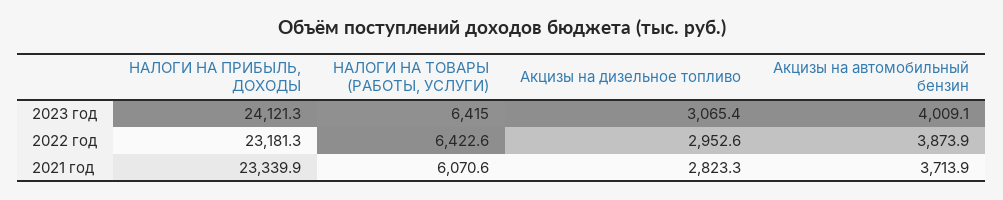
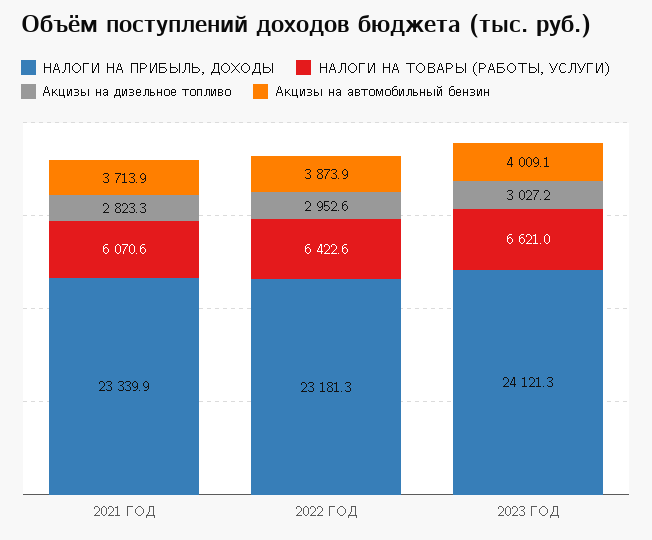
  {
    "НАЛОГИ НА ПРИБЫЛЬ, ДОХОДЫ": {
      "2023 год": 24121.3,
      "2022 год": 23181.3,
      "2021 год": 23339.9
    },
    "НАЛОГИ НА ТОВАРЫ (РАБОТЫ, УСЛУГИ)": {
-     "2023 год": 6415,
+     "2023 год": 6621,
      "2022 год": 6422.6,
      "2021 год": 6070.6
    },
    "Акцизы на дизельное топливо": {
-     "2023 год": 3065.4,
+     "2023 год": 3027.2,
      "2022 год": 2952.6,
      "2021 год": 2823.3
    },
    "Акцизы на автомобильный бензин": {
      "2023 год": 4009.1,
      "2022 год": 3873.9,
      "2021 год": 3713.9
    }
  }

